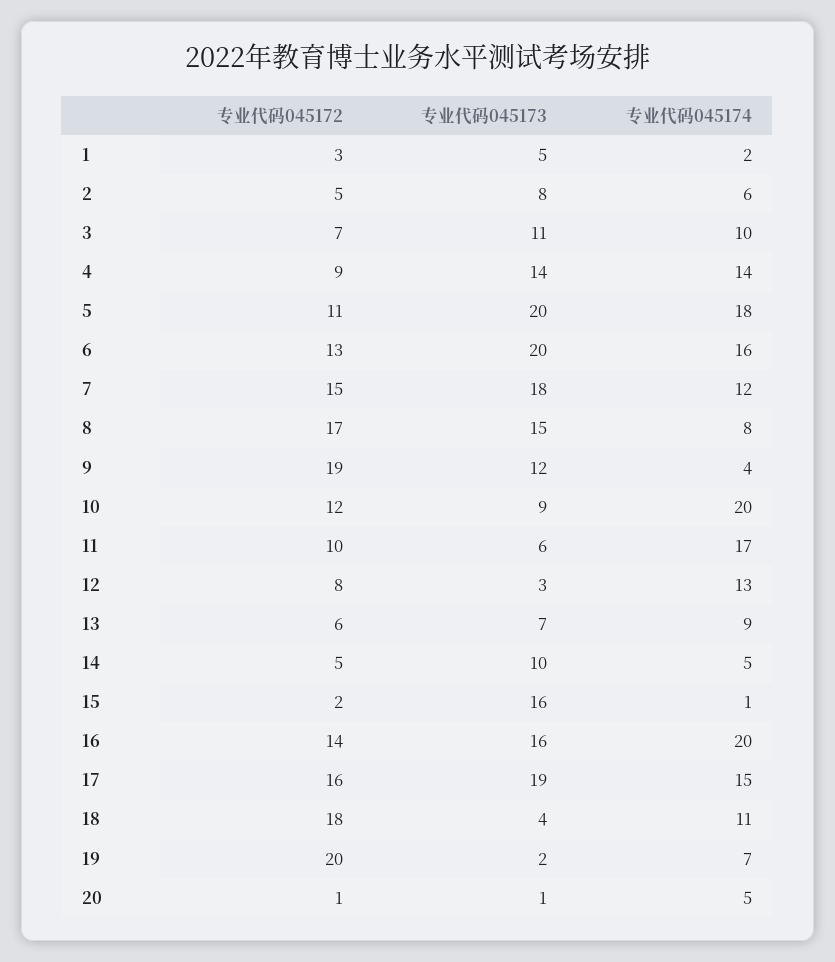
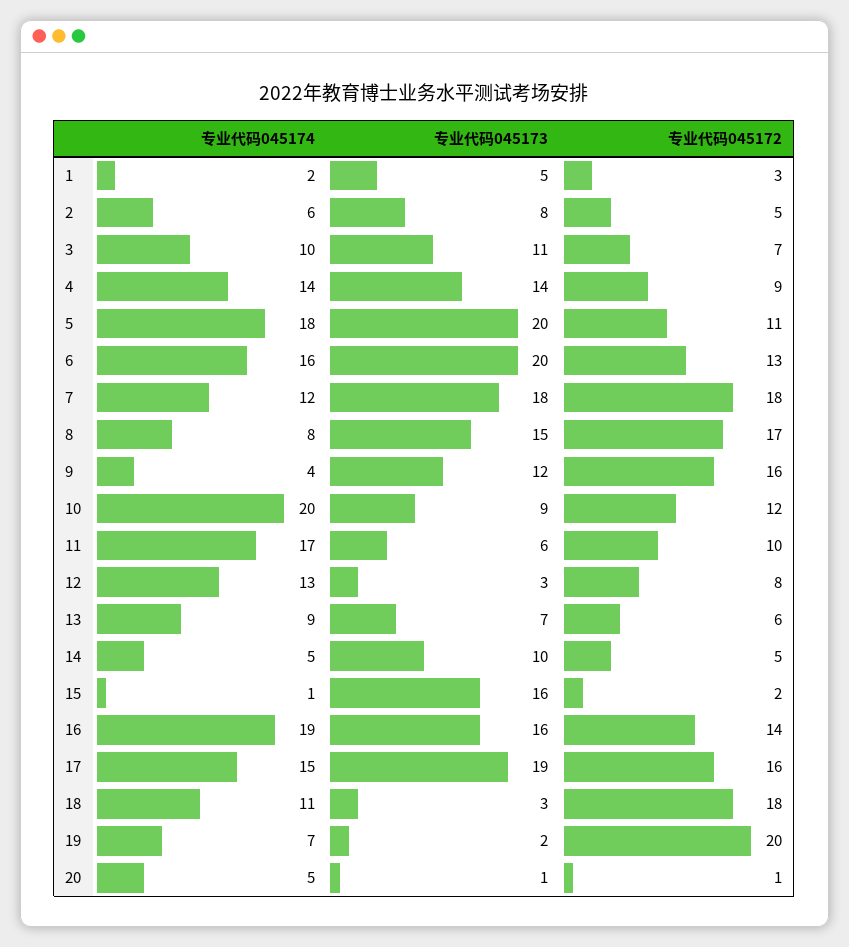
  {
    "专业代码045172": {
      "1": 3,
      "2": 5,
      "3": 7,
      "4": 9,
      "5": 11,
      "6": 13,
-     "7": 15,
+     "7": 18,
      "8": 17,
-     "9": 19,
+     "9": 16,
      "10": 12,
      "11": 10,
      "12": 8,
      "13": 6,
      "14": 5,
      "15": 2,
      "16": 14,
      "17": 16,
      "18": 18,
      "19": 20,
      "20": 1
    },
    "专业代码045173": {
      "1": 5,
      "2": 8,
      "3": 11,
      "4": 14,
      "5": 20,
      "6": 20,
      "7": 18,
      "8": 15,
      "9": 12,
      "10": 9,
      "11": 6,
      "12": 3,
      "13": 7,
      "14": 10,
      "15": 16,
      "16": 16,
      "17": 19,
-     "18": 4,
+     "18": 3,
      "19": 2,
      "20": 1
    },
    "专业代码045174": {
      "1": 2,
      "2": 6,
      "3": 10,
      "4": 14,
      "5": 18,
      "6": 16,
      "7": 12,
      "8": 8,
      "9": 4,
      "10": 20,
      "11": 17,
      "12": 13,
      "13": 9,
      "14": 5,
      "15": 1,
-     "16": 20,
+     "16": 19,
      "17": 15,
      "18": 11,
      "19": 7,
      "20": 5
    }
  }

